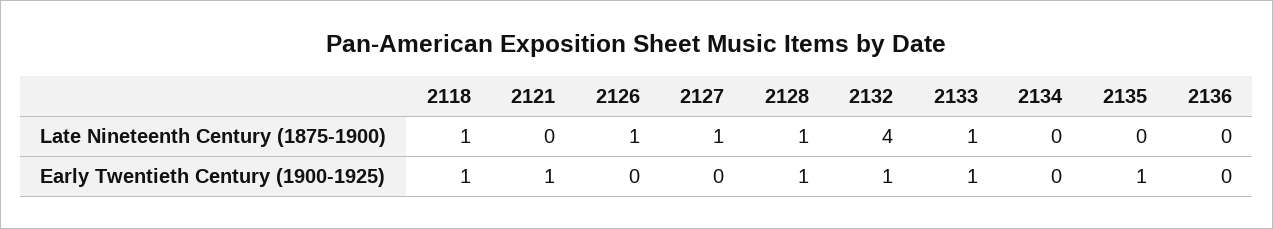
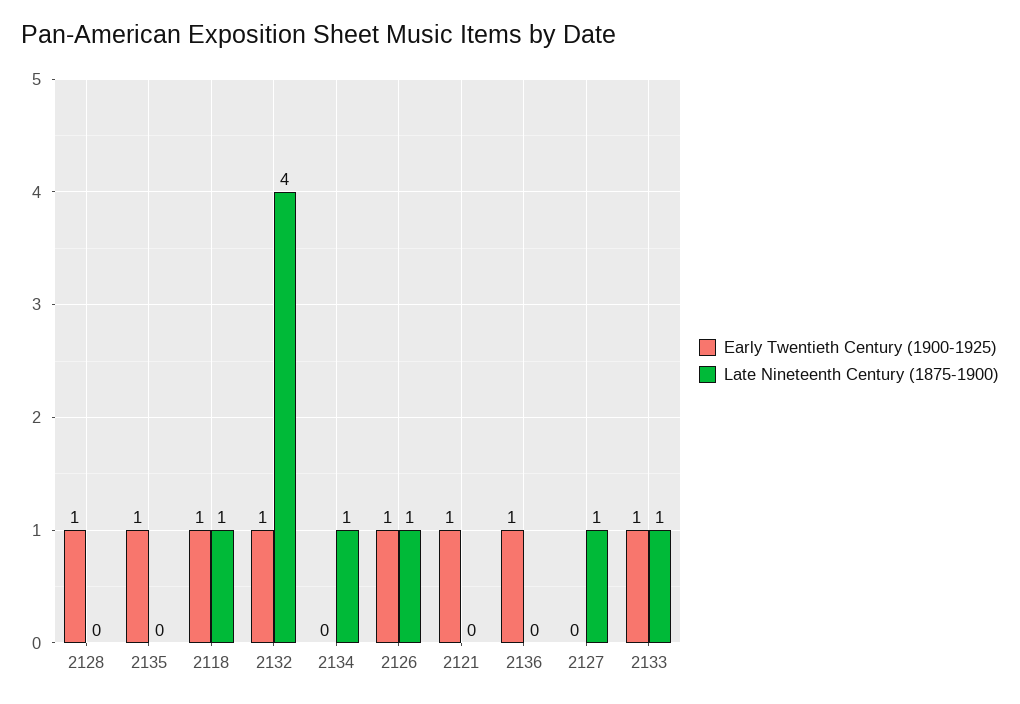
  {
    "Late Nineteenth Century (1875-1900)": {
      "2118": 1,
      "2121": 0,
      "2126": 1,
      "2127": 1,
-     "2128": 1,
+     "2128": 0,
      "2132": 4,
      "2133": 1,
-     "2134": 0,
+     "2134": 1,
      "2135": 0,
      "2136": 0
    },
    "Early Twentieth Century (1900-1925)": {
      "2118": 1,
      "2121": 1,
-     "2126": 0,
+     "2126": 1,
      "2127": 0,
      "2128": 1,
      "2132": 1,
      "2133": 1,
      "2134": 0,
      "2135": 1,
-     "2136": 0
+     "2136": 1
    }
  }

